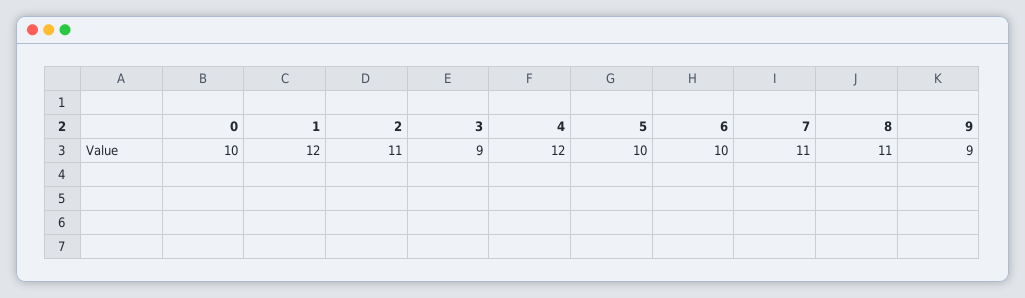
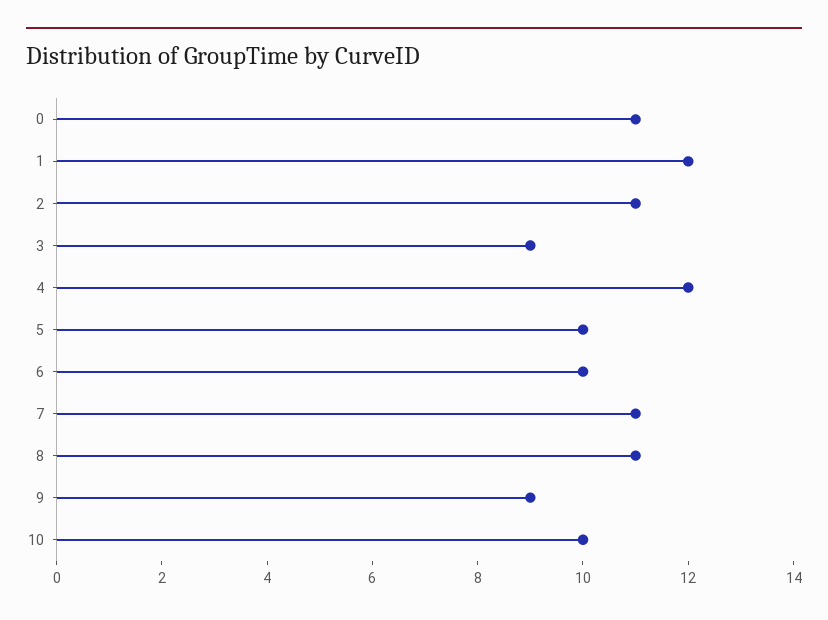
  {
-   "0": 10,
+   "0": 11,
    "1": 12,
    "2": 11,
    "3": 9,
    "4": 12,
    "5": 10,
    "6": 10,
    "7": 11,
    "8": 11,
-   "9": 9
+   "9": 9,
+   "10": 10
  }

